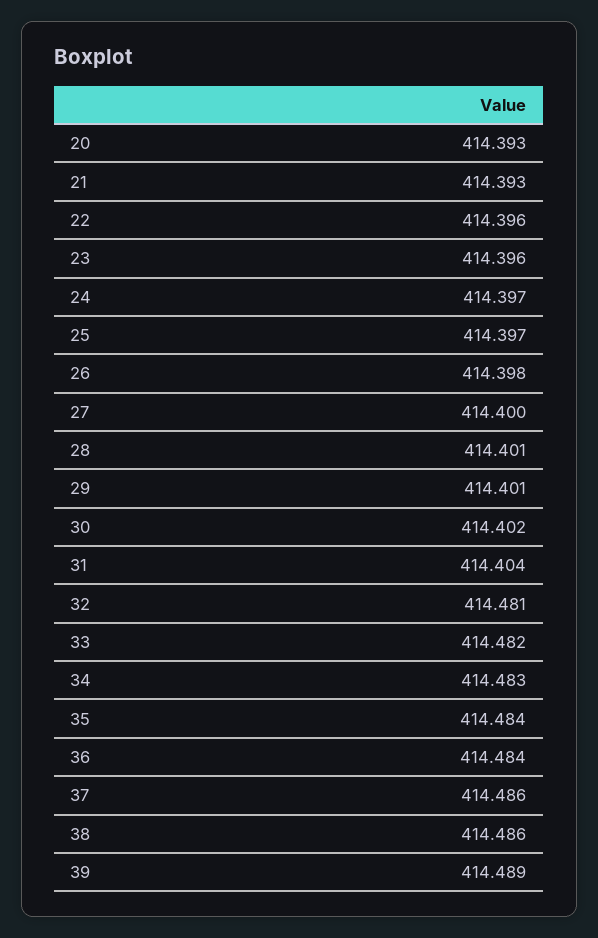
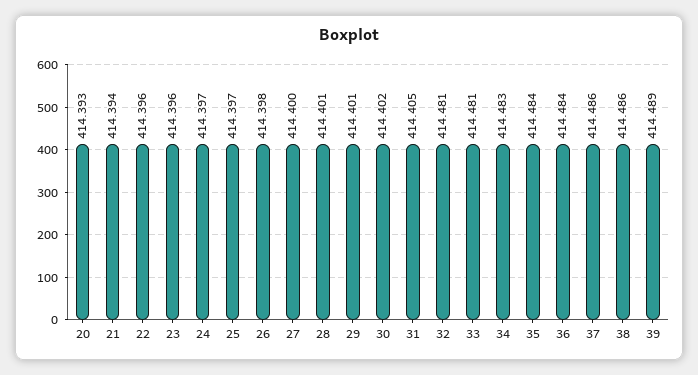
  {
    "20": 414.393,
-   "21": 414.393,
+   "21": 414.394,
    "22": 414.396,
    "23": 414.396,
    "24": 414.397,
    "25": 414.397,
    "26": 414.398,
    "27": 414.4,
    "28": 414.401,
    "29": 414.401,
    "30": 414.402,
-   "31": 414.404,
+   "31": 414.405,
    "32": 414.481,
-   "33": 414.482,
+   "33": 414.481,
    "34": 414.483,
    "35": 414.484,
    "36": 414.484,
    "37": 414.486,
    "38": 414.486,
    "39": 414.489
  }

